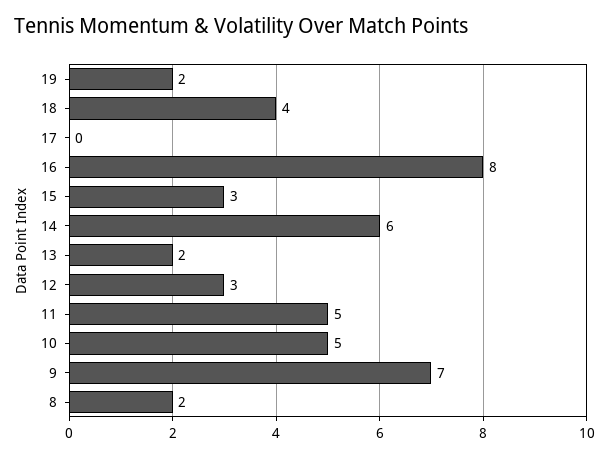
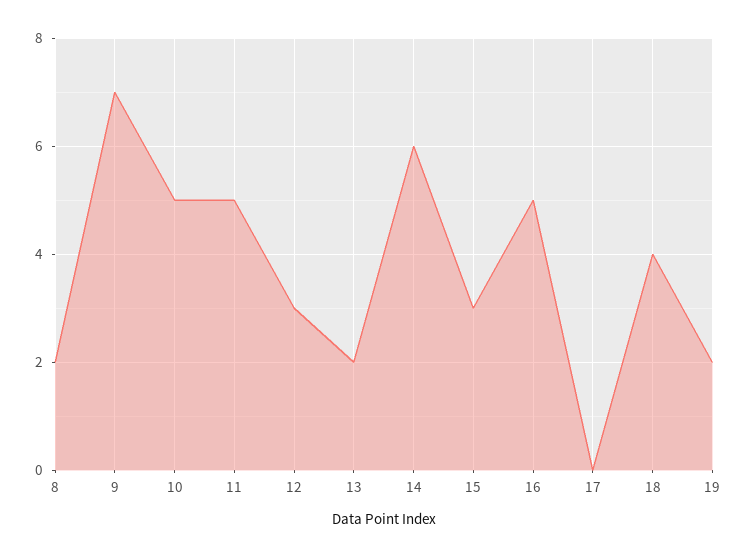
  {
    "19": 2,
    "18": 4,
    "17": 0,
-   "16": 8,
+   "16": 5,
    "15": 3,
    "14": 6,
    "13": 2,
    "12": 3,
    "11": 5,
    "10": 5,
    "9": 7,
    "8": 2
  }

